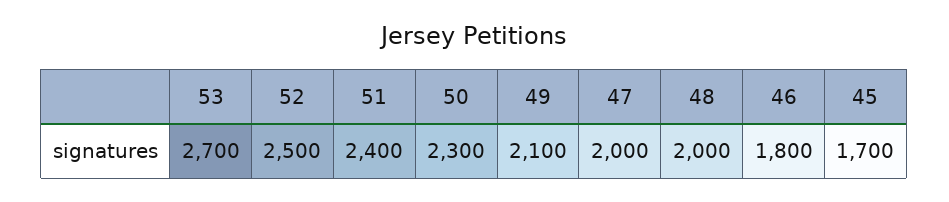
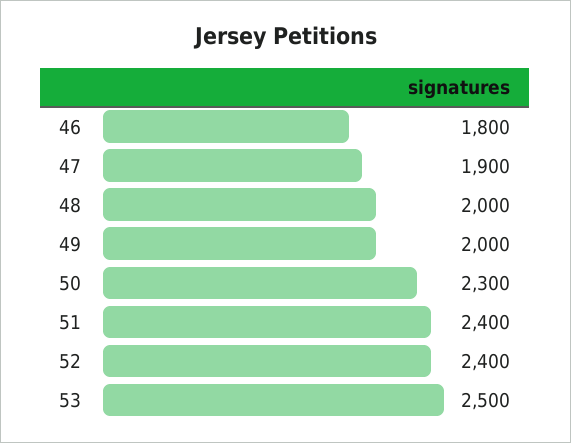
  {
-   "53": 2700,
+   "53": 2500,
-   "52": 2500,
+   "52": 2400,
    "51": 2400,
    "50": 2300,
-   "49": 2100,
+   "49": 2000,
-   "47": 2000,
+   "47": 1900,
    "48": 2000,
-   "46": 1800,
+   "46": 1800
-   "45": 1700
  }

